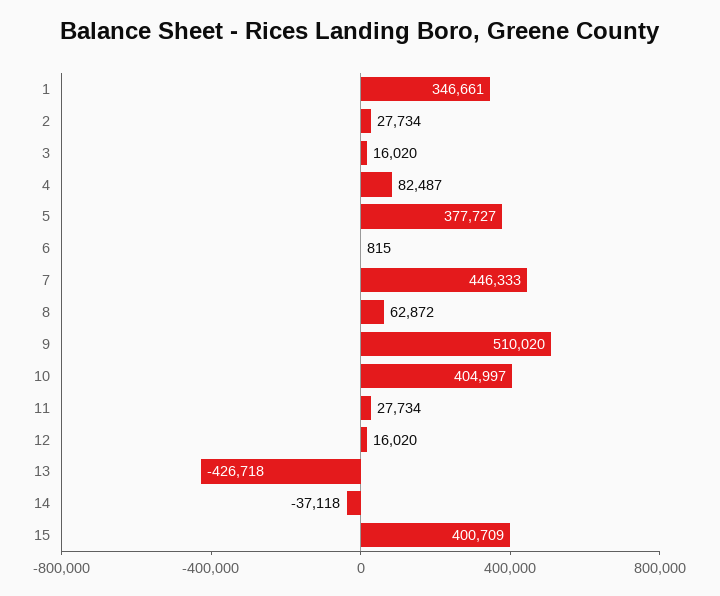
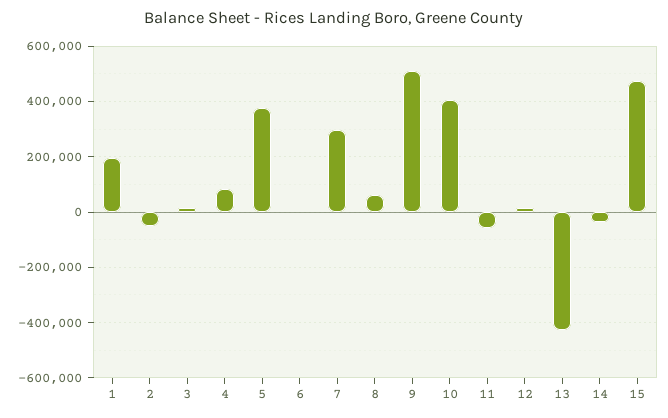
  {
-   "1": 346661,
+   "1": 200000,
-   "2": 27734,
+   "2": -50000,
    "3": 16020,
    "4": 82487,
    "5": 377727,
    "6": 815,
-   "7": 446333,
+   "7": 300000,
    "8": 62872,
    "9": 510020,
    "10": 404997,
-   "11": 27734,
+   "11": -50000,
    "12": 16020,
    "13": -426718,
    "14": -37118,
-   "15": 400709
+   "15": 475000
  }

